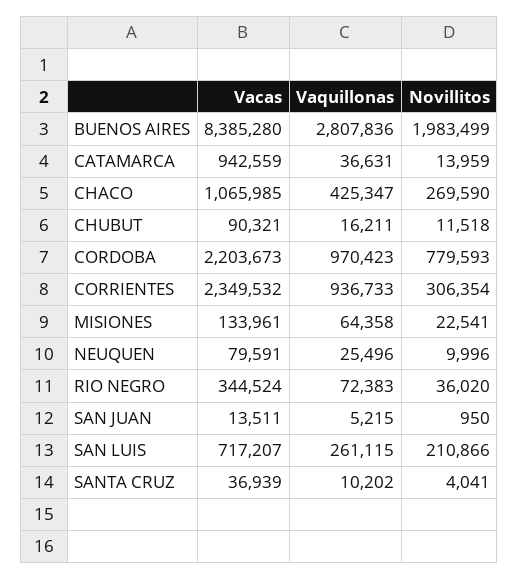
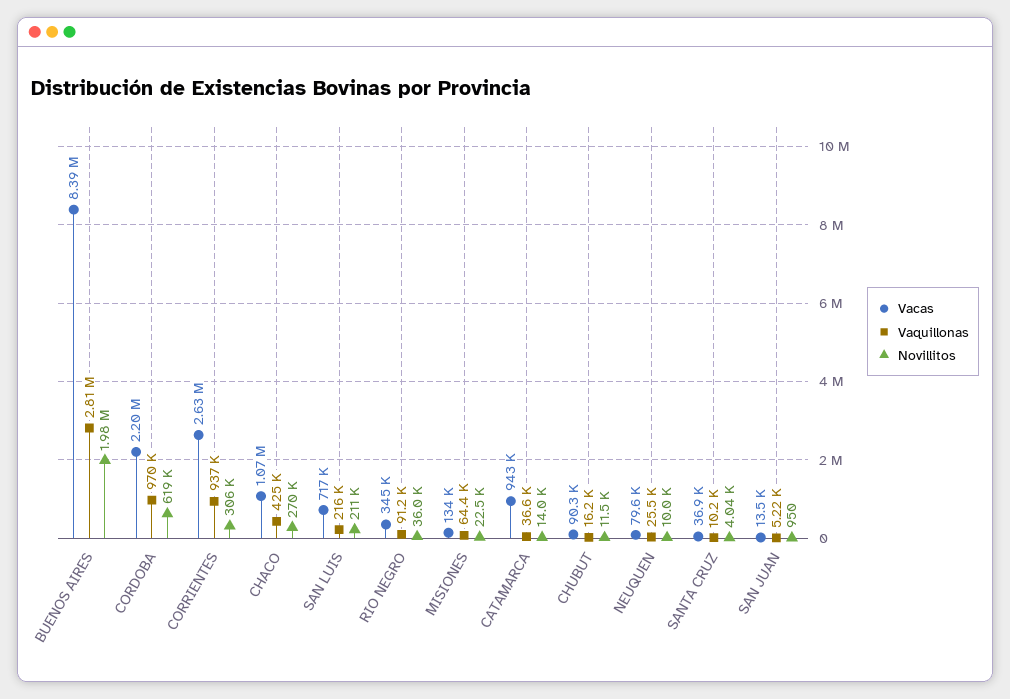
  {
    "Vacas": {
      "BUENOS AIRES": 8385280,
      "CATAMARCA": 942559,
      "CHACO": 1065985,
      "CHUBUT": 90321,
      "CORDOBA": 2203673,
-     "CORRIENTES": 2349532,
+     "CORRIENTES": 2630000,
      "MISIONES": 133961,
      "NEUQUEN": 79591,
      "RIO NEGRO": 344524,
      "SAN JUAN": 13511,
      "SAN LUIS": 717207,
      "SANTA CRUZ": 36939
    },
    "Vaquillonas": {
      "BUENOS AIRES": 2807836,
      "CATAMARCA": 36631,
      "CHACO": 425347,
      "CHUBUT": 16211,
      "CORDOBA": 970423,
      "CORRIENTES": 936733,
      "MISIONES": 64358,
      "NEUQUEN": 25496,
-     "RIO NEGRO": 72383,
+     "RIO NEGRO": 91200,
      "SAN JUAN": 5215,
-     "SAN LUIS": 261115,
+     "SAN LUIS": 216000,
      "SANTA CRUZ": 10202
    },
    "Novillitos": {
      "BUENOS AIRES": 1983499,
      "CATAMARCA": 13959,
      "CHACO": 269590,
      "CHUBUT": 11518,
-     "CORDOBA": 779593,
+     "CORDOBA": 619000,
      "CORRIENTES": 306354,
      "MISIONES": 22541,
      "NEUQUEN": 9996,
      "RIO NEGRO": 36020,
      "SAN JUAN": 950,
      "SAN LUIS": 210866,
      "SANTA CRUZ": 4041
    }
  }

